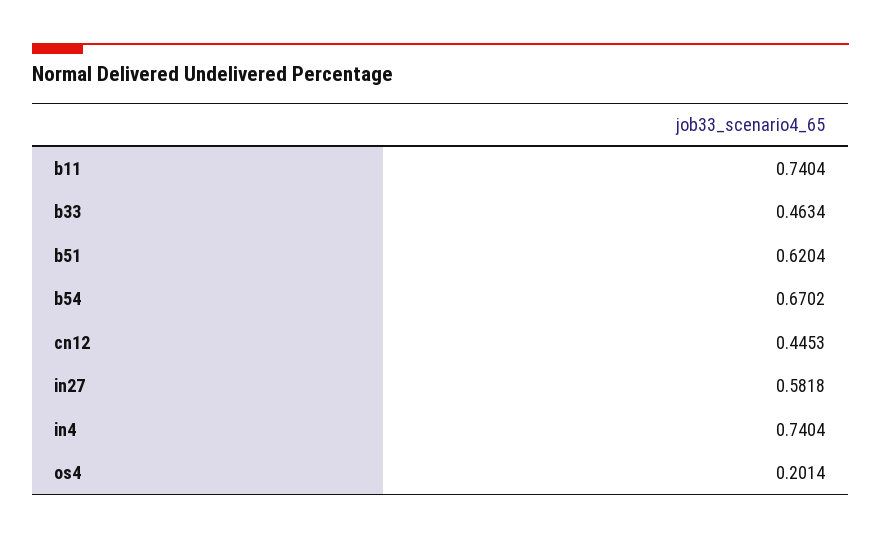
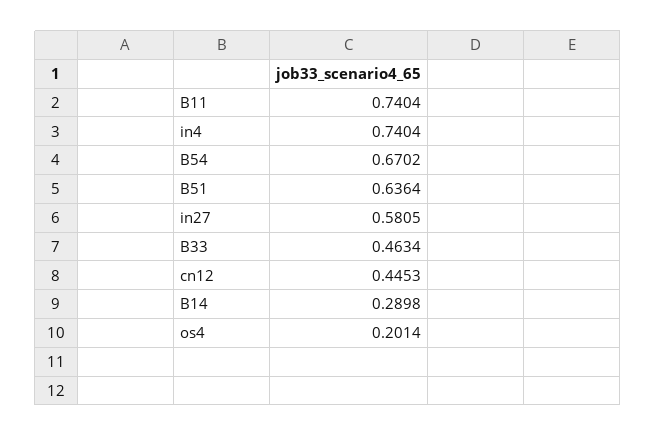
  {
    "b11": 0.7404,
    "b33": 0.4634,
-   "b51": 0.6204,
+   "b51": 0.6364,
    "b54": 0.6702,
    "cn12": 0.4453,
-   "in27": 0.5818,
+   "in27": 0.5805,
    "in4": 0.7404,
-   "os4": 0.2014
+   "os4": 0.2014,
+   "B14": 0.2898
  }

